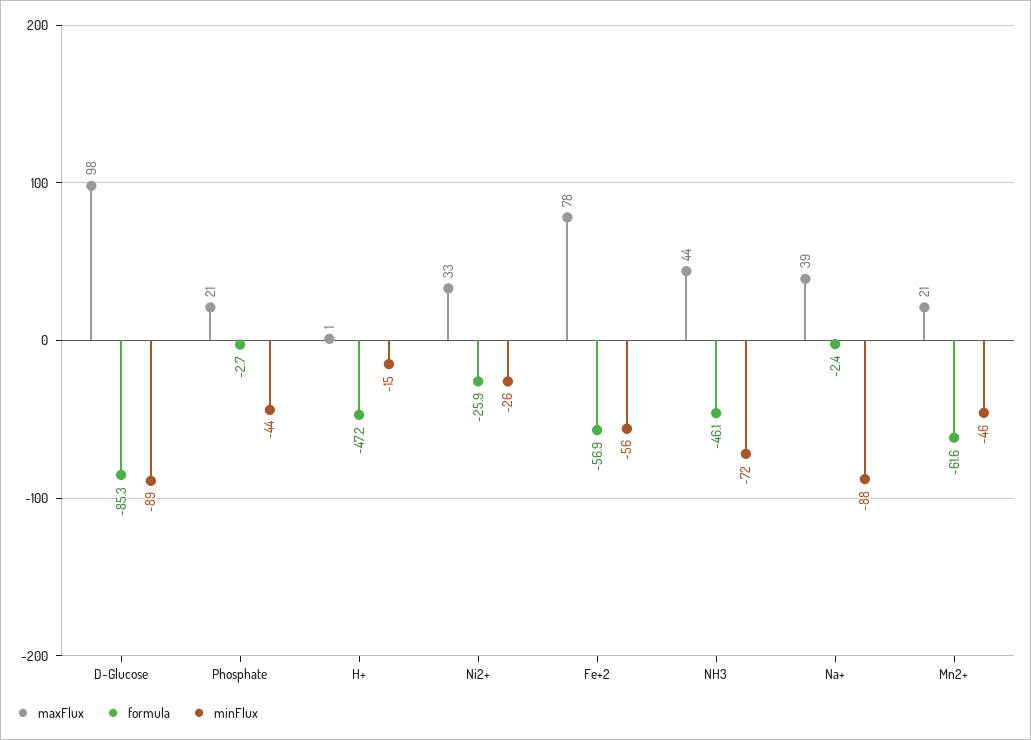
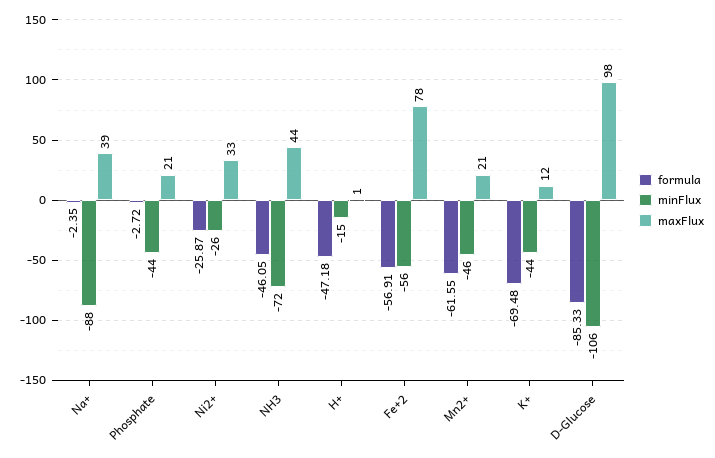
  {
    "maxFlux": {
      "D-Glucose": 98,
      "Phosphate": 21,
      "H+": 1,
      "Ni2+": 33,
      "Fe+2": 78,
      "NH3": 44,
      "Na+": 39,
-     "Mn2+": 21
+     "Mn2+": 21,
+     "K+": 12
    },
    "formula": {
      "D-Glucose": -85.33,
      "Phosphate": -2.72,
      "H+": -47.18,
      "Ni2+": -25.87,
      "Fe+2": -56.91,
      "NH3": -46.05,
      "Na+": -2.35,
-     "Mn2+": -61.55
+     "Mn2+": -61.55,
+     "K+": -69.48
    },
    "minFlux": {
-     "D-Glucose": -89,
+     "D-Glucose": -106,
      "Phosphate": -44,
      "H+": -15,
      "Ni2+": -26,
      "Fe+2": -56,
      "NH3": -72,
      "Na+": -88,
-     "Mn2+": -46
+     "Mn2+": -46,
+     "K+": -44
    }
  }

